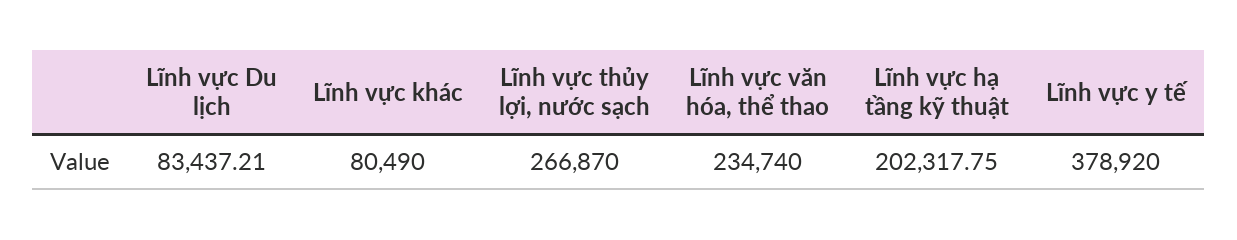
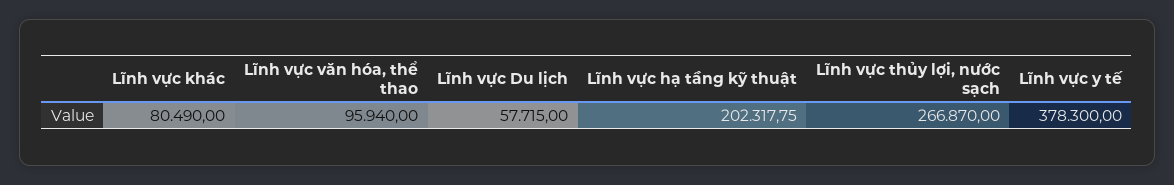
  {
-   "Lĩnh vực Du lịch": 83437.21,
+   "Lĩnh vực Du lịch": 57715,
    "Lĩnh vực khác": 80490,
    "Lĩnh vực thủy lợi, nước sạch": 266870,
-   "Lĩnh vực văn hóa, thể thao": 234740,
+   "Lĩnh vực văn hóa, thể thao": 95940,
    "Lĩnh vực hạ tầng kỹ thuật": 202317.75,
-   "Lĩnh vực y tế": 378920
+   "Lĩnh vực y tế": 378300
  }

